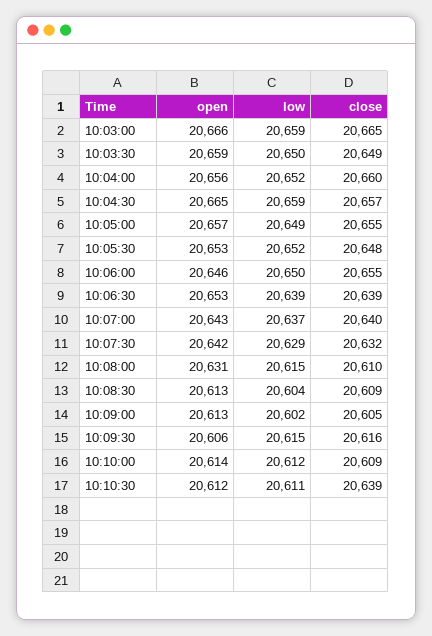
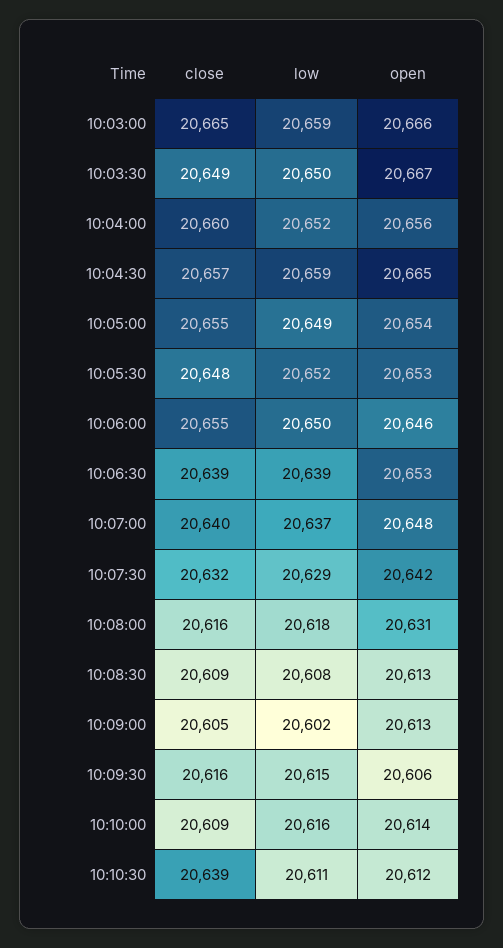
  {
    "open": {
      "10:03:00": 20666,
-     "10:03:30": 20659,
+     "10:03:30": 20667,
      "10:04:00": 20656,
      "10:04:30": 20665,
-     "10:05:00": 20657,
+     "10:05:00": 20654,
      "10:05:30": 20653,
      "10:06:00": 20646,
      "10:06:30": 20653,
-     "10:07:00": 20643,
+     "10:07:00": 20648,
      "10:07:30": 20642,
      "10:08:00": 20631,
      "10:08:30": 20613,
      "10:09:00": 20613,
      "10:09:30": 20606,
      "10:10:00": 20614,
      "10:10:30": 20612
    },
    "low": {
      "10:03:00": 20659,
      "10:03:30": 20650,
      "10:04:00": 20652,
      "10:04:30": 20659,
      "10:05:00": 20649,
      "10:05:30": 20652,
      "10:06:00": 20650,
      "10:06:30": 20639,
      "10:07:00": 20637,
      "10:07:30": 20629,
-     "10:08:00": 20615,
+     "10:08:00": 20618,
-     "10:08:30": 20604,
+     "10:08:30": 20608,
      "10:09:00": 20602,
      "10:09:30": 20615,
-     "10:10:00": 20612,
+     "10:10:00": 20616,
      "10:10:30": 20611
    },
    "close": {
      "10:03:00": 20665,
      "10:03:30": 20649,
      "10:04:00": 20660,
      "10:04:30": 20657,
      "10:05:00": 20655,
      "10:05:30": 20648,
      "10:06:00": 20655,
      "10:06:30": 20639,
      "10:07:00": 20640,
      "10:07:30": 20632,
-     "10:08:00": 20610,
+     "10:08:00": 20616,
      "10:08:30": 20609,
      "10:09:00": 20605,
      "10:09:30": 20616,
      "10:10:00": 20609,
      "10:10:30": 20639
    }
  }

